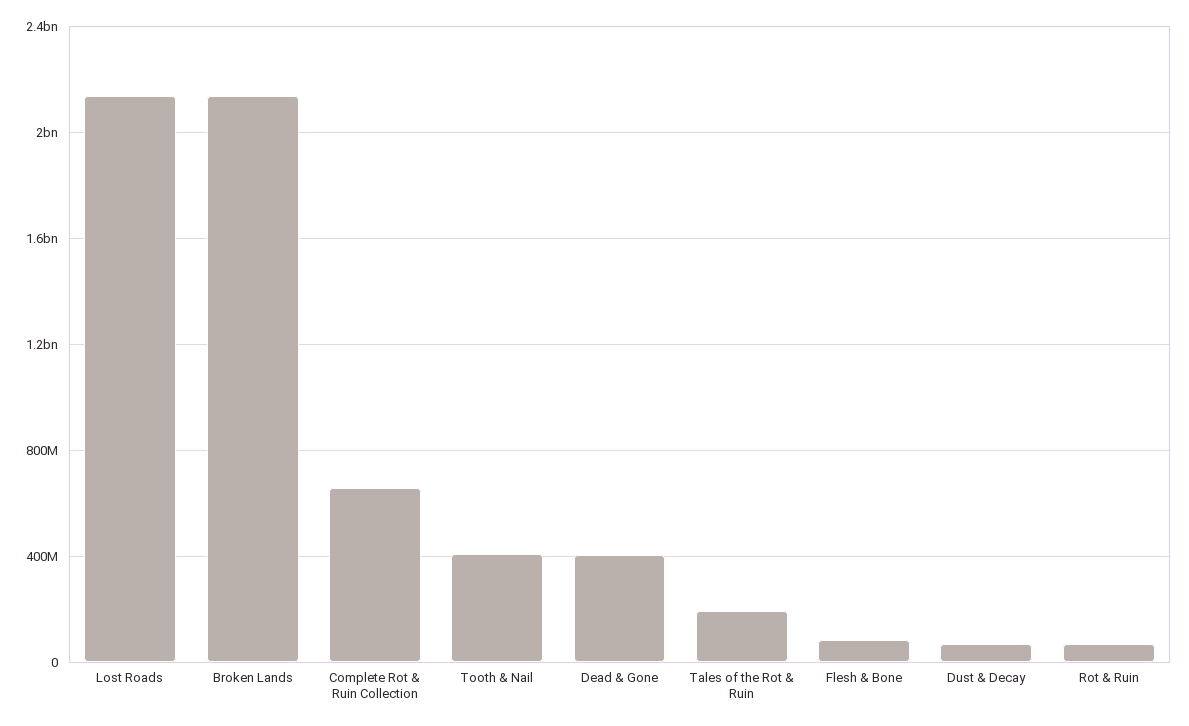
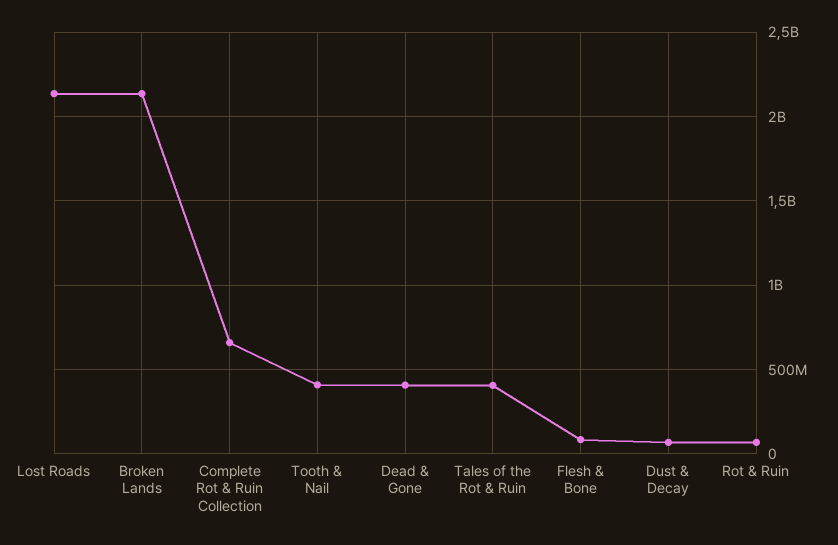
  {
    "Lost Roads": 2150000000,
    "Broken Lands": 2150000000,
    "Complete Rot & Ruin Collection": 650000000,
    "Tooth & Nail": 400000000,
    "Dead & Gone": 400000000,
-   "Tales of the Rot & Ruin": 200000000,
+   "Tales of the Rot & Ruin": 400000000,
    "Flesh & Bone": 100000000,
    "Dust & Decay": 50000000,
    "Rot & Ruin": 50000000
  }

